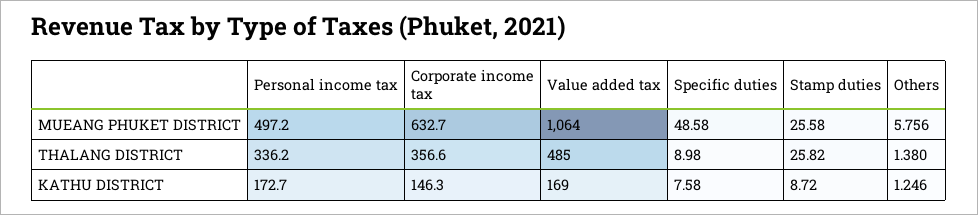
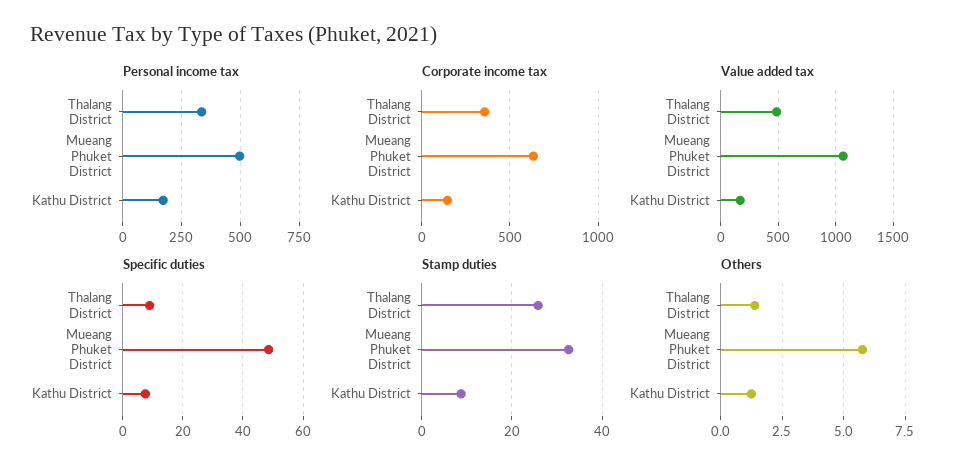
  {
    "Personal income tax": {
      "MUEANG PHUKET DISTRICT": 497.2,
      "THALANG DISTRICT": 336.2,
      "KATHU DISTRICT": 172.7
    },
    "Corporate income tax": {
      "MUEANG PHUKET DISTRICT": 632.7,
      "THALANG DISTRICT": 356.6,
      "KATHU DISTRICT": 146.3
    },
    "Value added tax": {
      "MUEANG PHUKET DISTRICT": 1064,
      "THALANG DISTRICT": 485,
      "KATHU DISTRICT": 169
    },
    "Specific duties": {
      "MUEANG PHUKET DISTRICT": 48.58,
      "THALANG DISTRICT": 8.98,
      "KATHU DISTRICT": 7.58
    },
    "Stamp duties": {
-     "MUEANG PHUKET DISTRICT": 25.58,
+     "MUEANG PHUKET DISTRICT": 32,
      "THALANG DISTRICT": 25.82,
      "KATHU DISTRICT": 8.72
    },
    "Others": {
      "MUEANG PHUKET DISTRICT": 5.756,
      "THALANG DISTRICT": 1.38,
      "KATHU DISTRICT": 1.246
    }
  }

